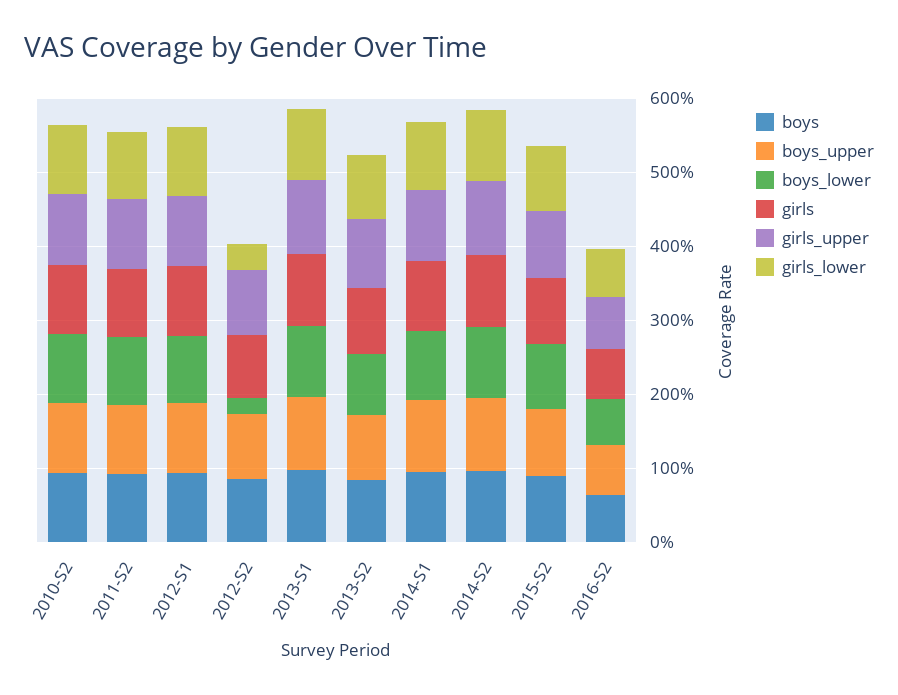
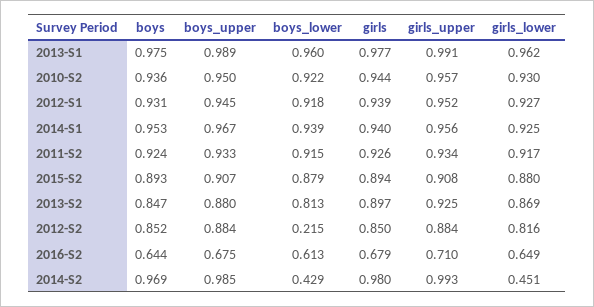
  {
    "boys": {
      "2010-S2": 0.936,
      "2011-S2": 0.924,
      "2012-S1": 0.931,
      "2012-S2": 0.852,
      "2013-S1": 0.975,
      "2013-S2": 0.847,
      "2014-S1": 0.953,
      "2014-S2": 0.969,
      "2015-S2": 0.893,
      "2016-S2": 0.644
    },
    "boys_upper": {
      "2010-S2": 0.95,
      "2011-S2": 0.933,
      "2012-S1": 0.945,
      "2012-S2": 0.884,
      "2013-S1": 0.989,
      "2013-S2": 0.88,
      "2014-S1": 0.967,
      "2014-S2": 0.985,
      "2015-S2": 0.907,
      "2016-S2": 0.675
    },
    "boys_lower": {
      "2010-S2": 0.922,
      "2011-S2": 0.915,
      "2012-S1": 0.918,
      "2012-S2": 0.215,
      "2013-S1": 0.96,
      "2013-S2": 0.813,
      "2014-S1": 0.939,
-     "2014-S2": 1,
+     "2014-S2": 0.429,
      "2015-S2": 0.879,
      "2016-S2": 0.613
    },
    "girls": {
      "2010-S2": 0.944,
      "2011-S2": 0.926,
      "2012-S1": 0.939,
      "2012-S2": 0.85,
      "2013-S1": 0.977,
      "2013-S2": 0.897,
      "2014-S1": 0.94,
      "2014-S2": 0.98,
      "2015-S2": 0.894,
      "2016-S2": 0.679
    },
    "girls_upper": {
      "2010-S2": 0.957,
      "2011-S2": 0.934,
      "2012-S1": 0.952,
      "2012-S2": 0.884,
      "2013-S1": 0.991,
      "2013-S2": 0.925,
      "2014-S1": 0.956,
      "2014-S2": 0.993,
      "2015-S2": 0.908,
      "2016-S2": 0.71
    },
    "girls_lower": {
      "2010-S2": 0.93,
      "2011-S2": 0.917,
      "2012-S1": 0.927,
-     "2012-S2": 0.4,
+     "2012-S2": 0.816,
      "2013-S1": 0.962,
      "2013-S2": 0.869,
      "2014-S1": 0.925,
-     "2014-S2": 1,
+     "2014-S2": 0.451,
      "2015-S2": 0.88,
      "2016-S2": 0.649
    }
  }

